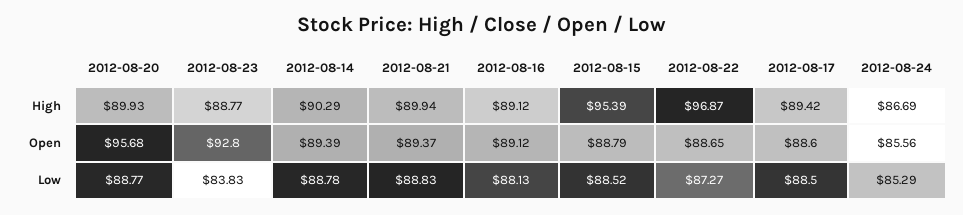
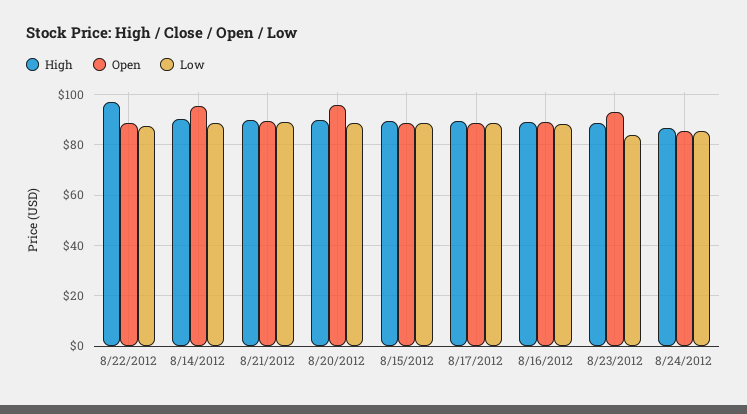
  {
    "High": {
      "2012-08-20": 89.93,
      "2012-08-23": 88.77,
      "2012-08-14": 90.29,
      "2012-08-21": 89.94,
      "2012-08-16": 89.12,
-     "2012-08-15": 95.39,
+     "2012-08-15": 90,
      "2012-08-22": 96.87,
      "2012-08-17": 89.42,
      "2012-08-24": 86.69
    },
    "Open": {
      "2012-08-20": 95.68,
      "2012-08-23": 92.8,
-     "2012-08-14": 89.39,
+     "2012-08-14": 95,
      "2012-08-21": 89.37,
      "2012-08-16": 89.12,
      "2012-08-15": 88.79,
      "2012-08-22": 88.65,
      "2012-08-17": 88.6,
      "2012-08-24": 85.56
    },
    "Low": {
      "2012-08-20": 88.77,
      "2012-08-23": 83.83,
      "2012-08-14": 88.78,
      "2012-08-21": 88.83,
      "2012-08-16": 88.13,
      "2012-08-15": 88.52,
      "2012-08-22": 87.27,
      "2012-08-17": 88.5,
      "2012-08-24": 85.29
    }
  }

